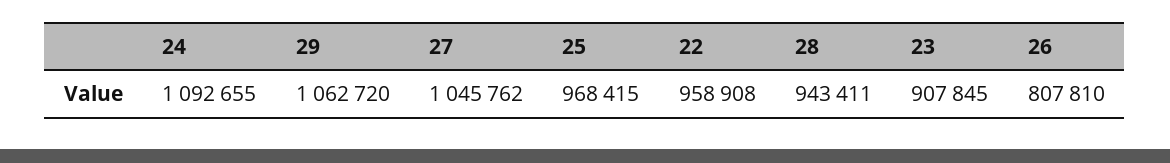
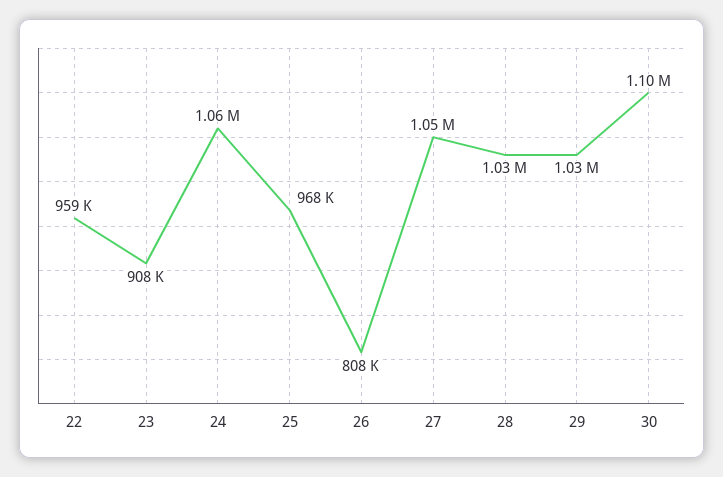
  {
-   "24": 1092655,
+   "24": 1060000,
-   "29": 1062720,
+   "29": 1030000,
    "27": 1045762,
    "25": 968415,
    "22": 958908,
-   "28": 943411,
+   "28": 1030000,
    "23": 907845,
-   "26": 807810
+   "26": 807810,
+   "30": 1100000
  }

